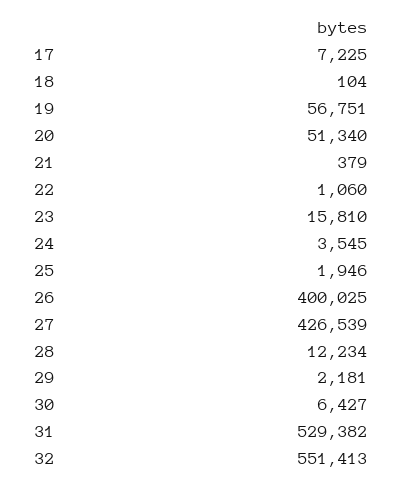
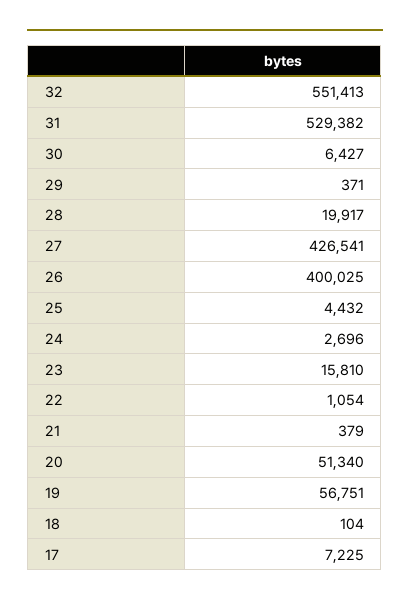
  {
    "17": 7225,
    "18": 104,
    "19": 56751,
    "20": 51340,
    "21": 379,
-   "22": 1060,
+   "22": 1054,
    "23": 15810,
-   "24": 3545,
+   "24": 2696,
-   "25": 1946,
+   "25": 4432,
    "26": 400025,
-   "27": 426539,
+   "27": 426541,
-   "28": 12234,
+   "28": 19917,
-   "29": 2181,
+   "29": 371,
    "30": 6427,
    "31": 529382,
    "32": 551413
  }

